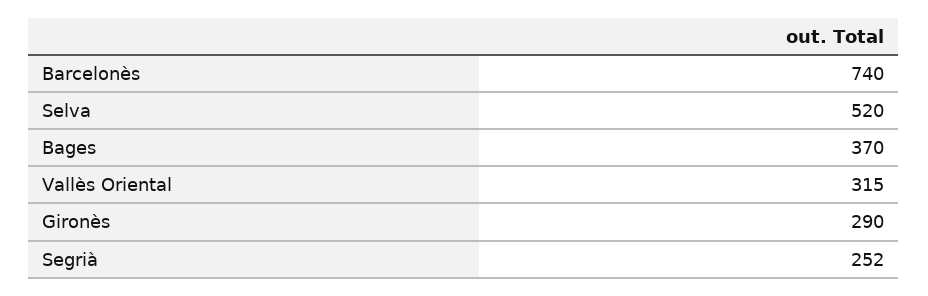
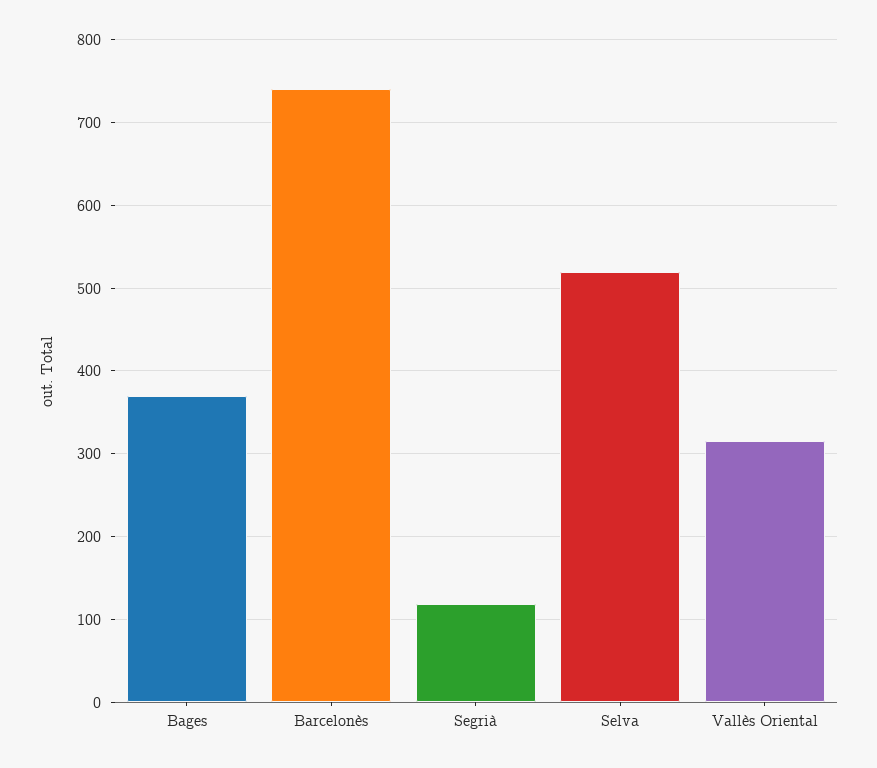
  {
    "Barcelonès": 740,
    "Selva": 520,
    "Bages": 370,
    "Vallès Oriental": 315,
-   "Gironès": 290,
-   "Segrià": 252
+   "Segrià": 120
  }

